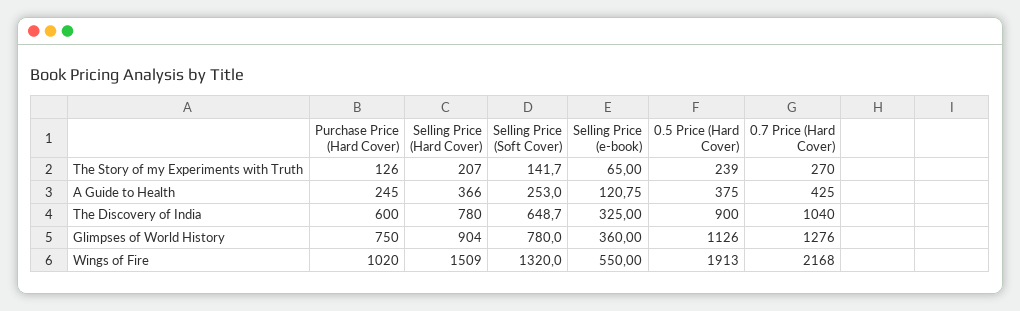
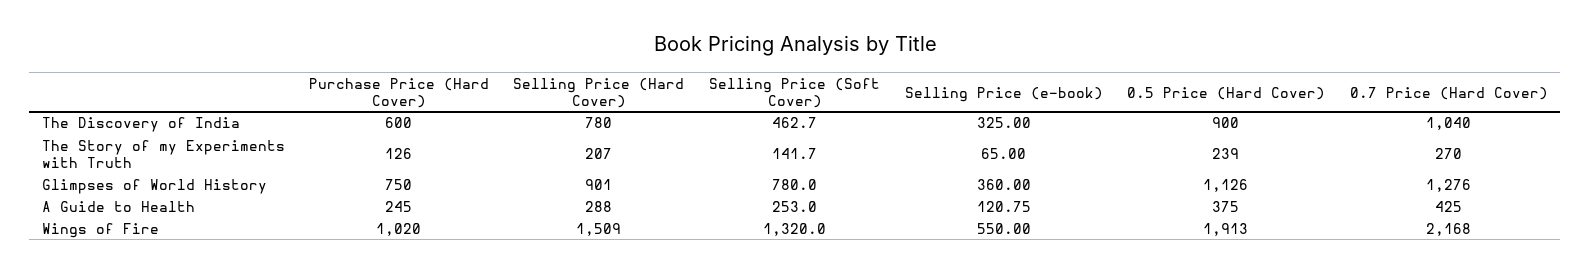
  {
    "Purchase Price (Hard Cover)": {
      "The Story of my Experiments with Truth": 126,
      "A Guide to Health": 245,
      "The Discovery of India": 600,
      "Glimpses of World History": 750,
      "Wings of Fire": 1020
    },
    "Selling Price (Hard Cover)": {
      "The Story of my Experiments with Truth": 207,
-     "A Guide to Health": 366,
+     "A Guide to Health": 288,
      "The Discovery of India": 780,
-     "Glimpses of World History": 904,
+     "Glimpses of World History": 901,
      "Wings of Fire": 1509
    },
    "Selling Price (Soft Cover)": {
      "The Story of my Experiments with Truth": 141.7,
      "A Guide to Health": 253,
-     "The Discovery of India": 648.7,
+     "The Discovery of India": 462.7,
      "Glimpses of World History": 780,
      "Wings of Fire": 1320
    },
    "Selling Price (e-book)": {
      "The Story of my Experiments with Truth": 65,
      "A Guide to Health": 120.75,
      "The Discovery of India": 325,
      "Glimpses of World History": 360,
      "Wings of Fire": 550
    },
    "0.5 Price (Hard Cover)": {
      "The Story of my Experiments with Truth": 239,
      "A Guide to Health": 375,
      "The Discovery of India": 900,
      "Glimpses of World History": 1126,
      "Wings of Fire": 1913
    },
    "0.7 Price (Hard Cover)": {
      "The Story of my Experiments with Truth": 270,
      "A Guide to Health": 425,
      "The Discovery of India": 1040,
      "Glimpses of World History": 1276,
      "Wings of Fire": 2168
    }
  }

